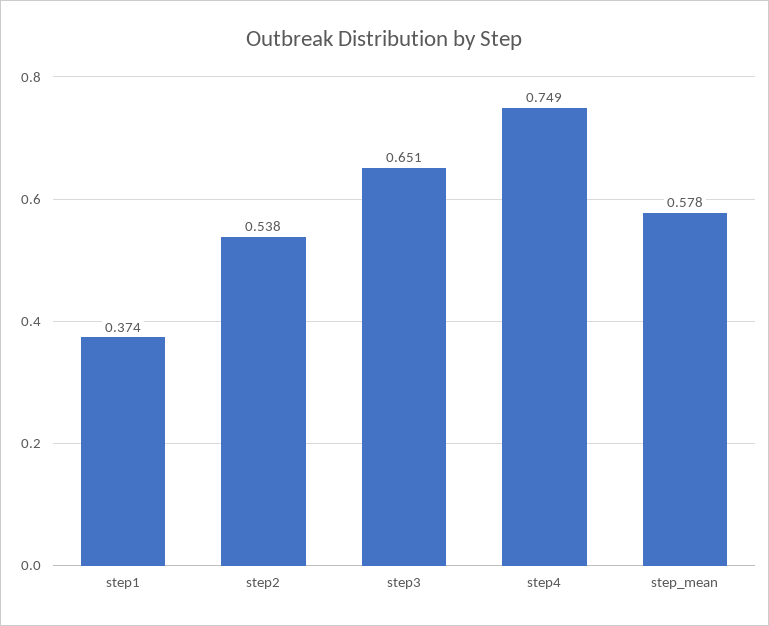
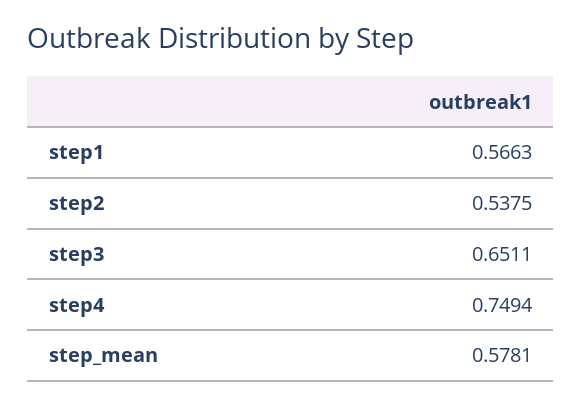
  {
-   "step1": 0.374,
+   "step1": 0.5663,
    "step2": 0.5375,
    "step3": 0.6511,
    "step4": 0.7494,
    "step_mean": 0.5781
  }

